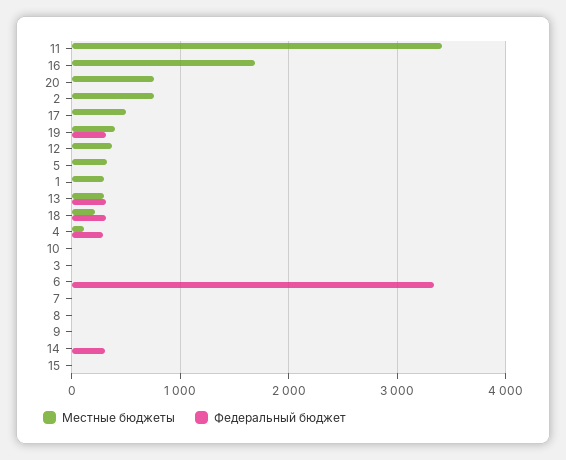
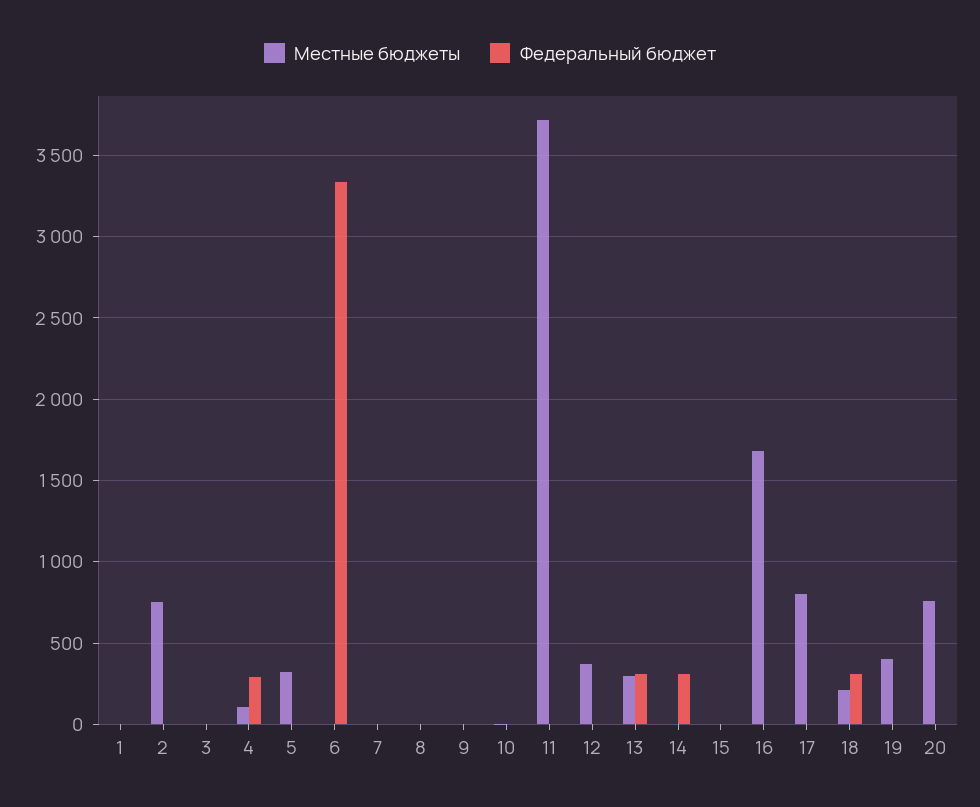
  {
    "Местные бюджеты": {
-     "11": 3400,
+     "11": 3700,
      "16": 1700,
      "20": 750,
      "2": 750,
-     "17": 500,
+     "17": 800,
      "19": 400,
      "12": 350,
      "5": 300,
-     "1": 300,
+     "1": 0,
      "13": 300,
      "18": 200,
      "4": 100,
      "10": 0,
      "3": 0,
      "6": 0,
      "7": 0,
      "8": 0,
      "9": 0,
      "14": 0,
      "15": 0
    },
    "Федеральный бюджет": {
      "11": 0,
      "16": 0,
      "20": 0,
      "2": 0,
      "17": 0,
-     "19": 300,
+     "19": 0,
      "12": 0,
      "5": 0,
      "1": 0,
      "13": 300,
      "18": 300,
      "4": 300,
      "10": 0,
      "3": 0,
      "6": 3350,
      "7": 0,
      "8": 0,
      "9": 0,
      "14": 300,
      "15": 0
    }
  }

